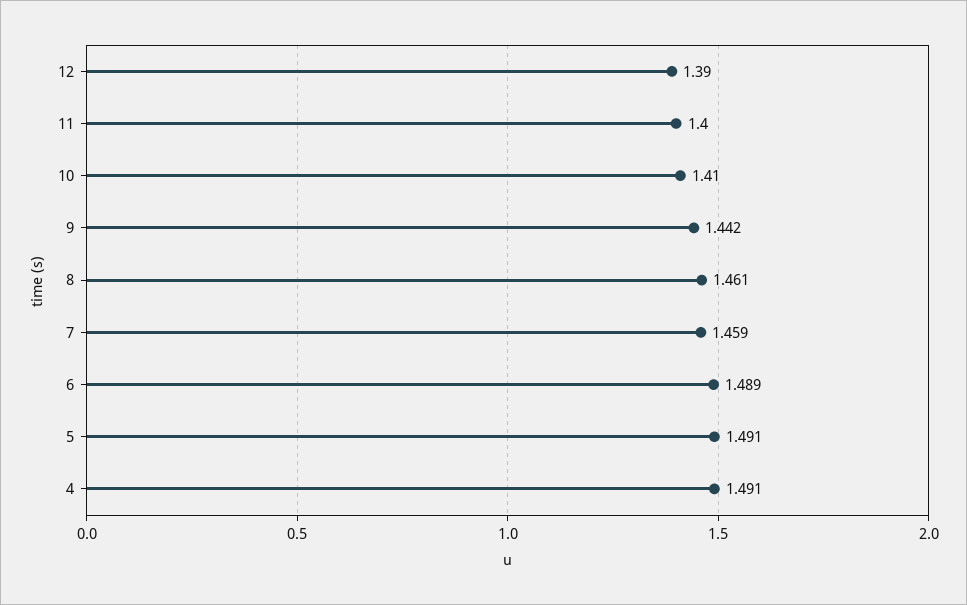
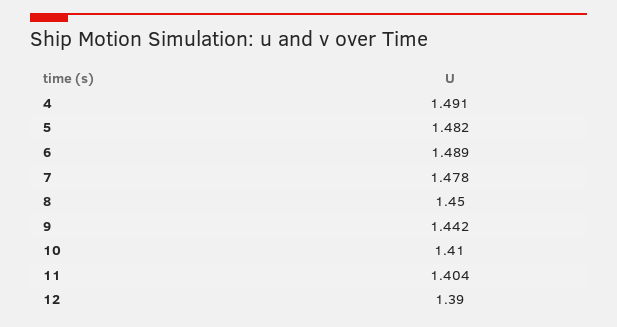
  {
    "12": 1.39,
-   "11": 1.4,
+   "11": 1.404,
    "10": 1.41,
    "9": 1.442,
-   "8": 1.461,
+   "8": 1.45,
-   "7": 1.459,
+   "7": 1.478,
    "6": 1.489,
-   "5": 1.491,
+   "5": 1.482,
    "4": 1.491
  }

